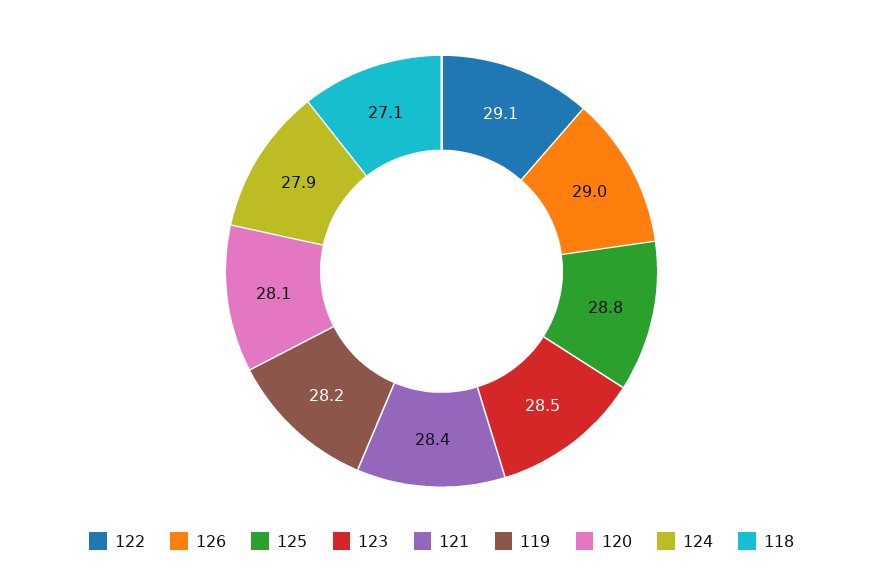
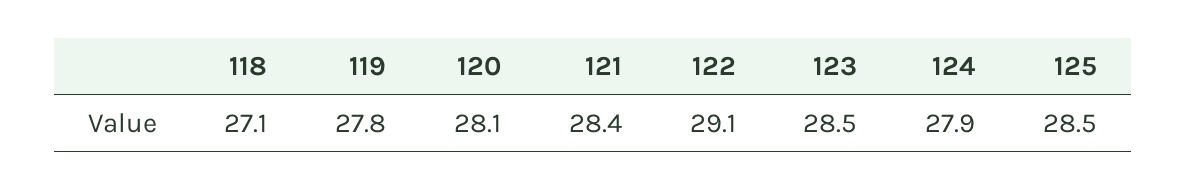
  {
    "122": 29.1,
-   "126": 29,
-   "125": 28.8,
+   "125": 28.5,
    "123": 28.5,
    "121": 28.4,
-   "119": 28.2,
+   "119": 27.8,
    "120": 28.1,
    "124": 27.9,
    "118": 27.1
  }

